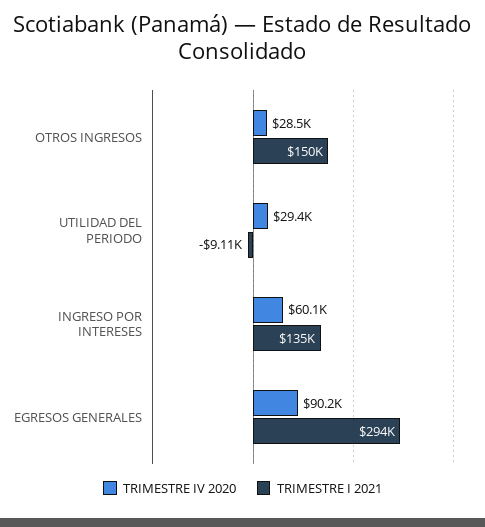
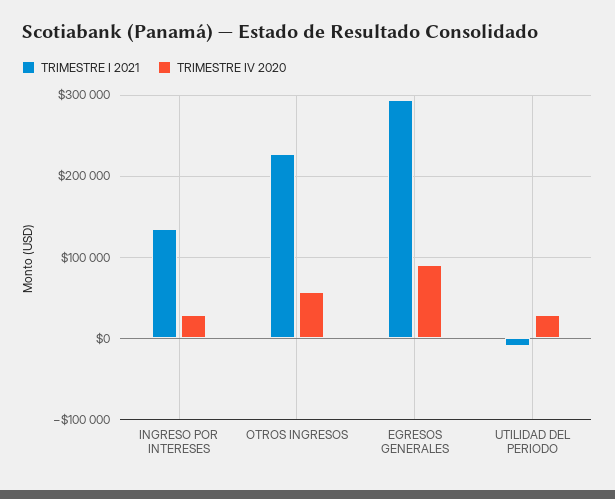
  {
    "TRIMESTRE IV 2020": {
-     "OTROS INGRESOS": 28500,
+     "OTROS INGRESOS": 60000,
      "UTILIDAD DEL PERIODO": 29400,
-     "INGRESO POR INTERESES": 60100,
+     "INGRESO POR INTERESES": 30000,
      "EGRESOS GENERALES": 90200
    },
    "TRIMESTRE I 2021": {
-     "OTROS INGRESOS": 150000,
+     "OTROS INGRESOS": 230000,
      "UTILIDAD DEL PERIODO": -9110,
      "INGRESO POR INTERESES": 135000,
      "EGRESOS GENERALES": 294000
    }
  }

